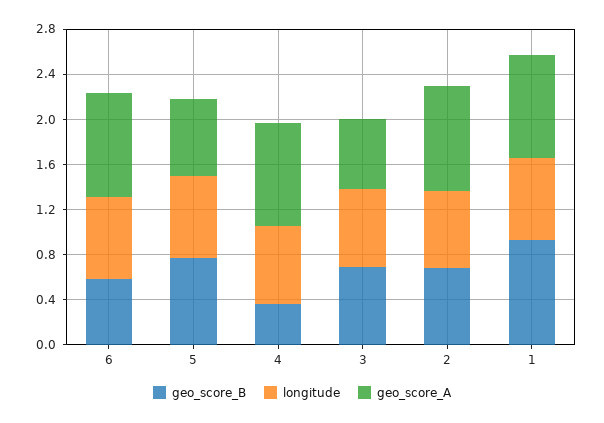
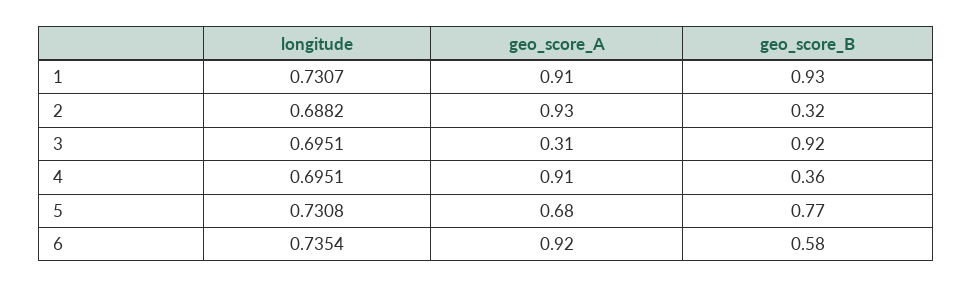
  {
    "geo_score_B": {
      "6": 0.58,
      "5": 0.77,
      "4": 0.36,
-     "3": 0.7,
+     "3": 0.92,
-     "2": 0.7,
+     "2": 0.32,
      "1": 0.93
    },
    "longitude": {
      "6": 0.7354,
      "5": 0.7308,
      "4": 0.6951,
      "3": 0.6951,
      "2": 0.6882,
      "1": 0.7307
    },
    "geo_score_A": {
      "6": 0.92,
      "5": 0.68,
      "4": 0.91,
-     "3": 0.6,
+     "3": 0.31,
      "2": 0.93,
      "1": 0.91
    }
  }

